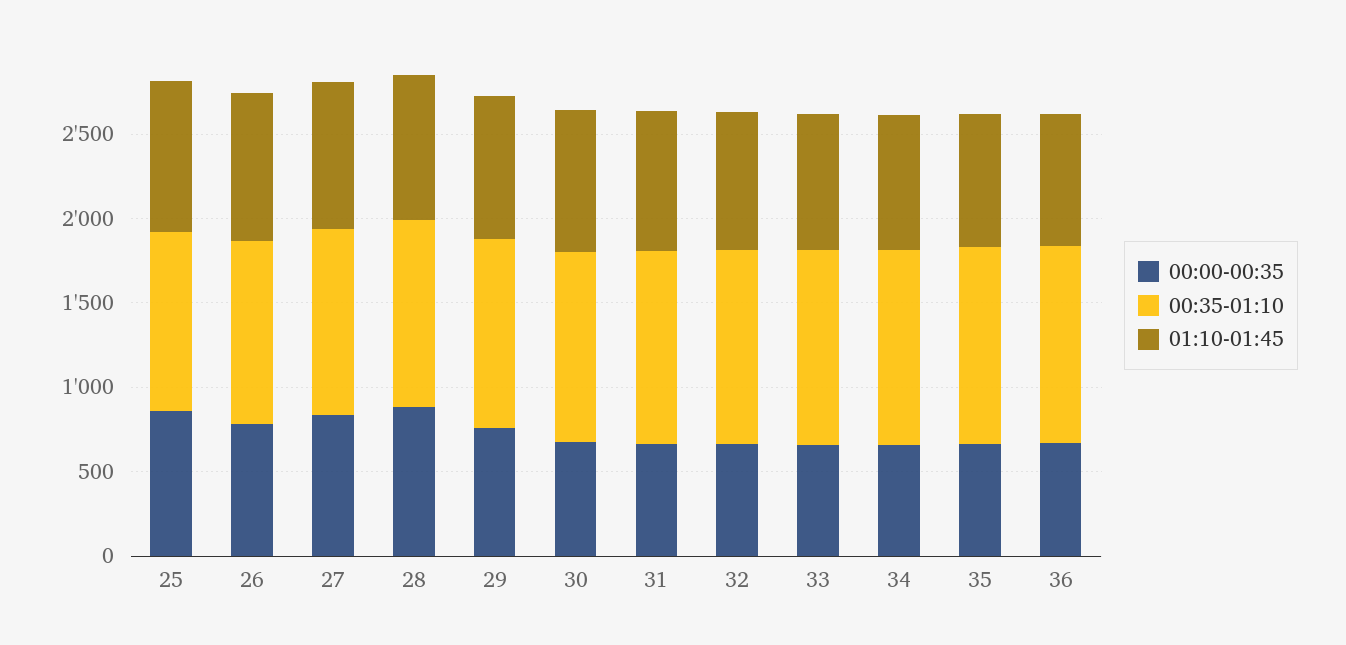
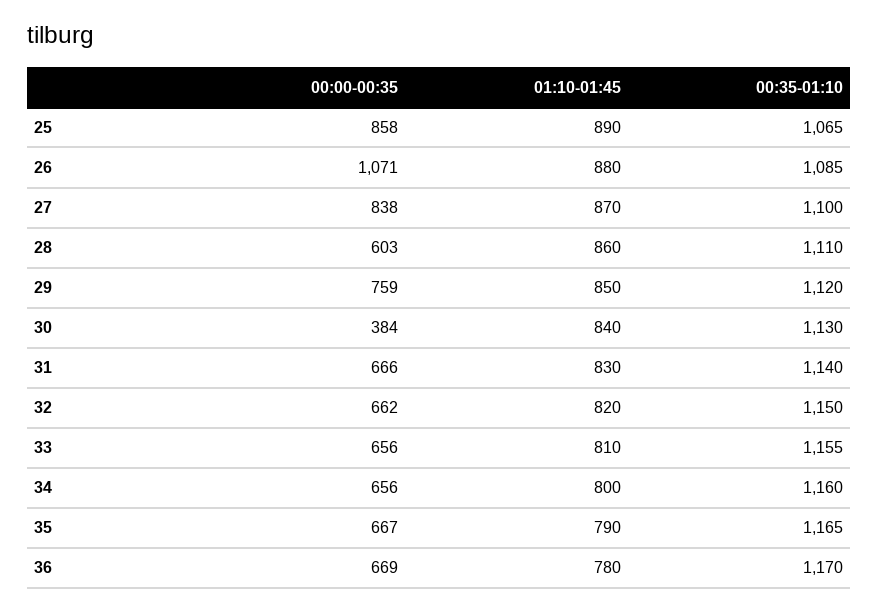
  {
    "00:00-00:35": {
      "25": 858,
-     "26": 800,
+     "26": 1071,
      "27": 838,
-     "28": 900,
+     "28": 603,
      "29": 759,
-     "30": 700,
+     "30": 384,
      "31": 666,
      "32": 662,
      "33": 656,
      "34": 656,
      "35": 667,
      "36": 669
    },
    "00:35-01:10": {
      "25": 1065,
      "26": 1085,
      "27": 1100,
      "28": 1110,
      "29": 1120,
      "30": 1130,
      "31": 1140,
      "32": 1150,
      "33": 1155,
      "34": 1160,
      "35": 1165,
      "36": 1170
    },
    "01:10-01:45": {
      "25": 890,
      "26": 880,
      "27": 870,
      "28": 860,
      "29": 850,
      "30": 840,
      "31": 830,
      "32": 820,
      "33": 810,
      "34": 800,
      "35": 790,
      "36": 780
    }
  }

